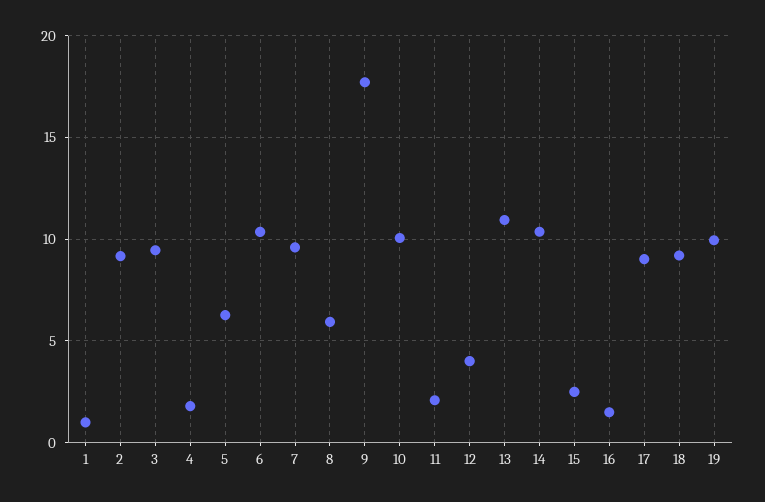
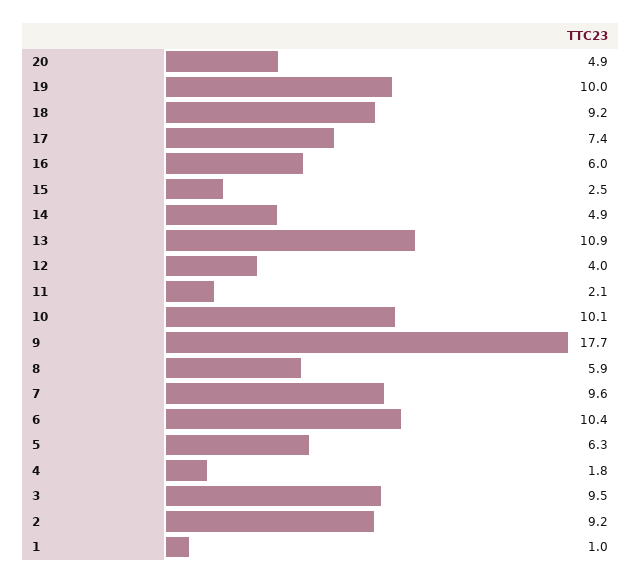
  {
    "1": 1,
    "2": 9.2,
    "3": 9.5,
    "4": 1.8,
    "5": 6.3,
    "6": 10.4,
    "7": 9.6,
    "8": 5.9,
    "9": 17.7,
    "10": 10.1,
    "11": 2.1,
    "12": 4,
    "13": 10.9,
-   "14": 10.5,
+   "14": 4.9,
    "15": 2.5,
-   "16": 1.5,
+   "16": 6,
-   "17": 9,
+   "17": 7.4,
    "18": 9.2,
-   "19": 10
+   "19": 10,
+   "20": 4.9
  }

